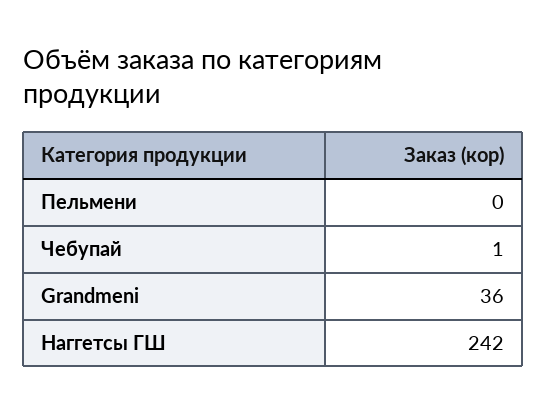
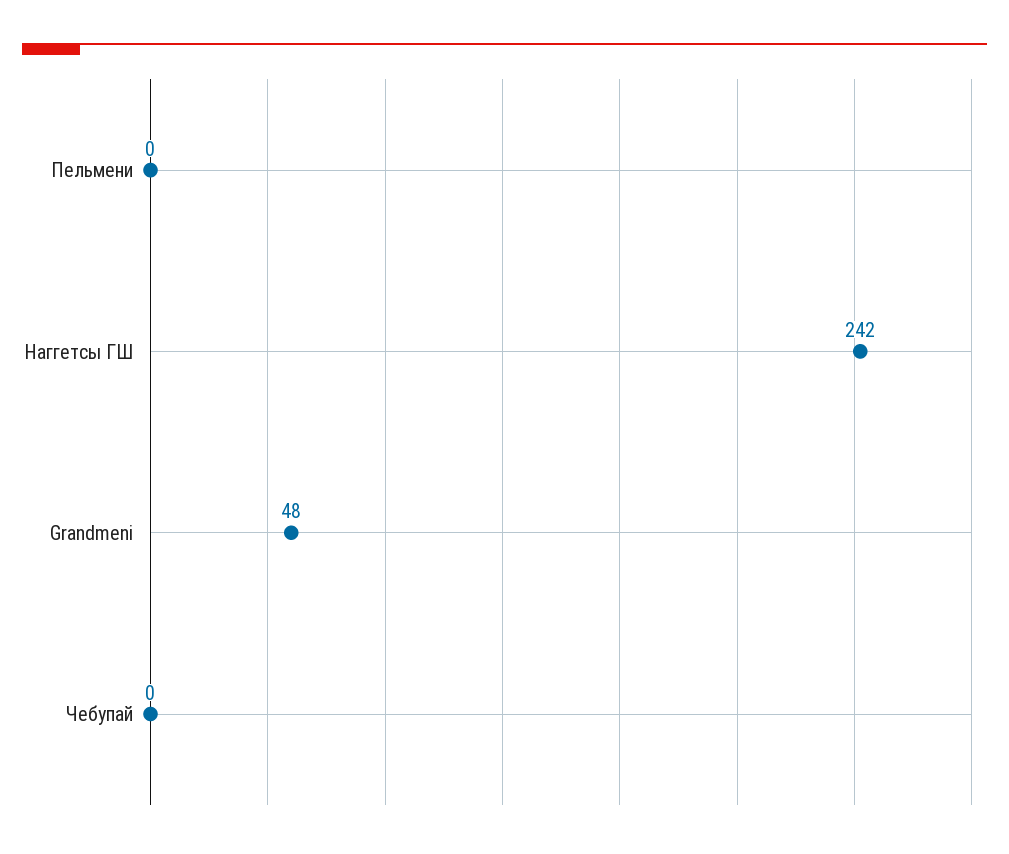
  {
    "Пельмени": 0,
-   "Чебупай": 1,
+   "Чебупай": 0,
-   "Grandmeni": 36,
+   "Grandmeni": 48,
    "Наггетсы ГШ": 242
  }

